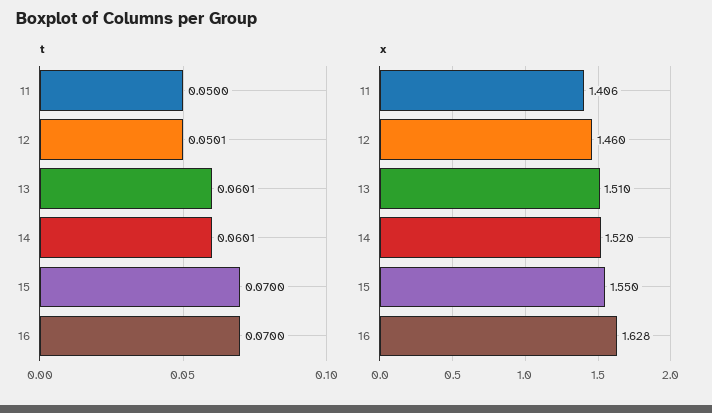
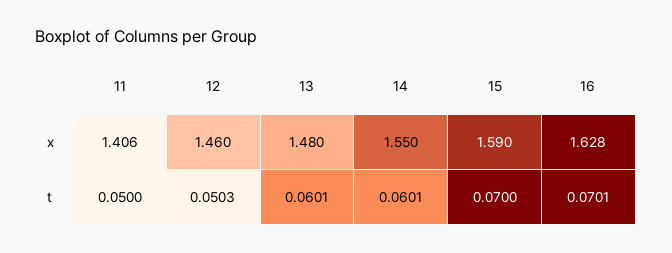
  {
    "t": {
      "11": 0.05,
-     "12": 0.0501,
+     "12": 0.0503,
      "13": 0.0601,
      "14": 0.0601,
      "15": 0.07,
-     "16": 0.07
+     "16": 0.0701
    },
    "x": {
      "11": 1.406,
      "12": 1.46,
-     "13": 1.51,
+     "13": 1.48,
-     "14": 1.52,
+     "14": 1.55,
-     "15": 1.55,
+     "15": 1.59,
      "16": 1.628
    }
  }

